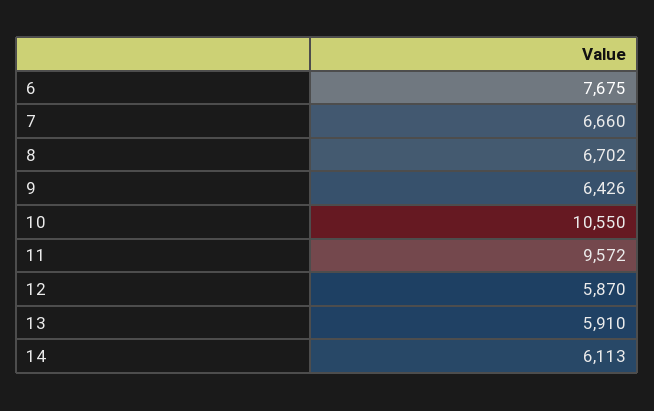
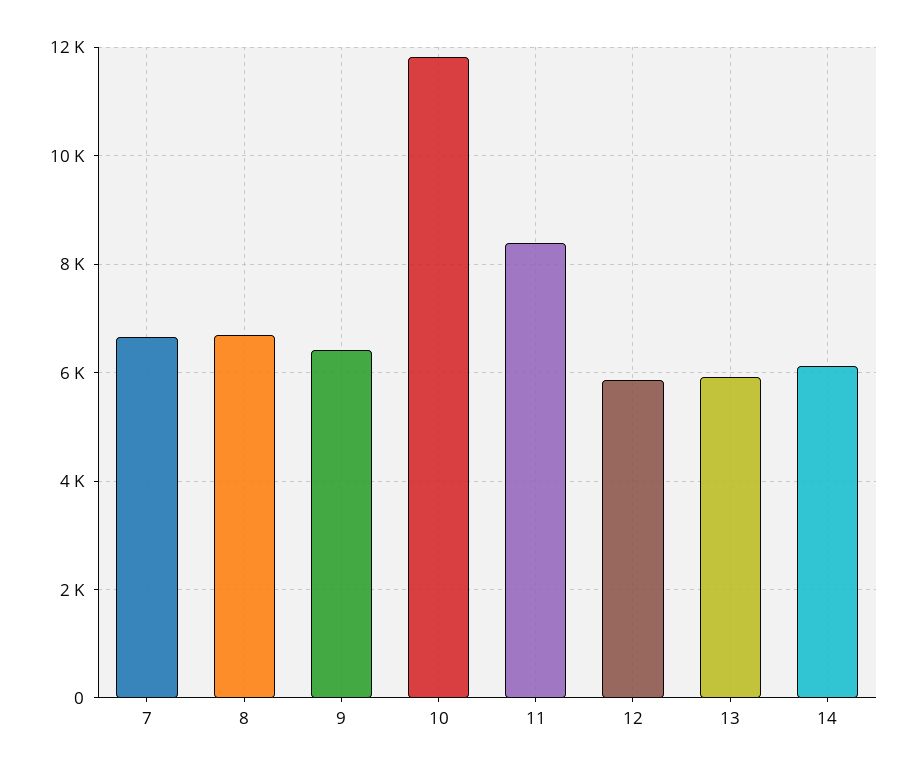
  {
-   "6": 7675,
    "7": 6660,
    "8": 6702,
    "9": 6426,
-   "10": 10550,
+   "10": 11800,
-   "11": 9572,
+   "11": 8400,
    "12": 5870,
    "13": 5910,
    "14": 6113
  }

